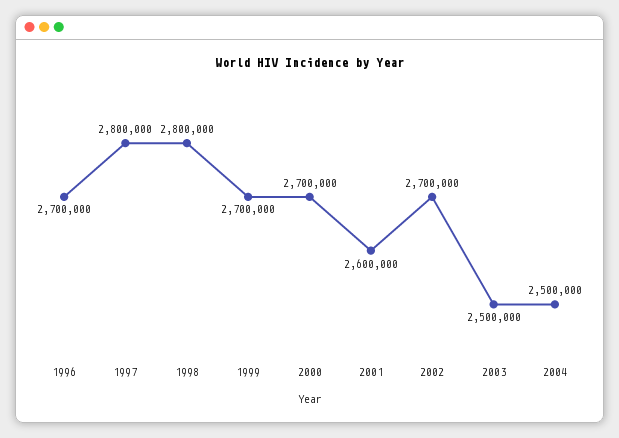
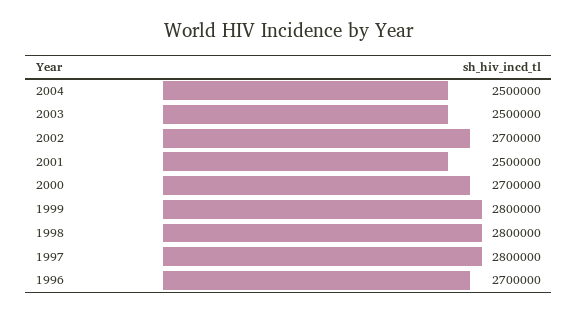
  {
    "1996": 2700000,
    "1997": 2800000,
    "1998": 2800000,
-   "1999": 2700000,
+   "1999": 2800000,
    "2000": 2700000,
-   "2001": 2600000,
+   "2001": 2500000,
    "2002": 2700000,
    "2003": 2500000,
    "2004": 2500000
  }

